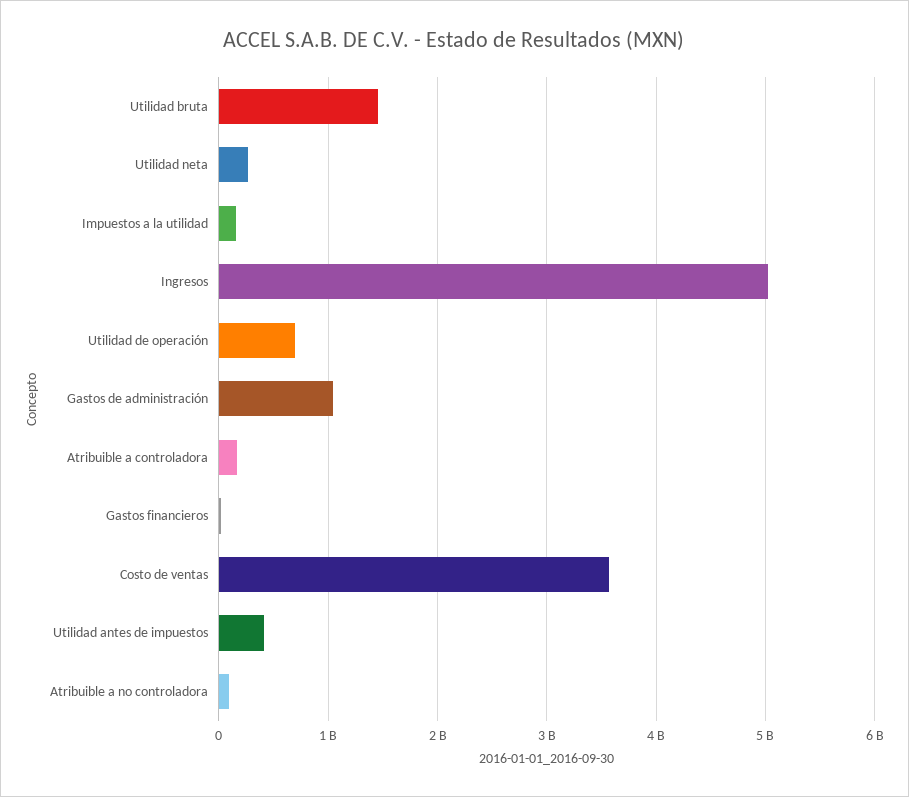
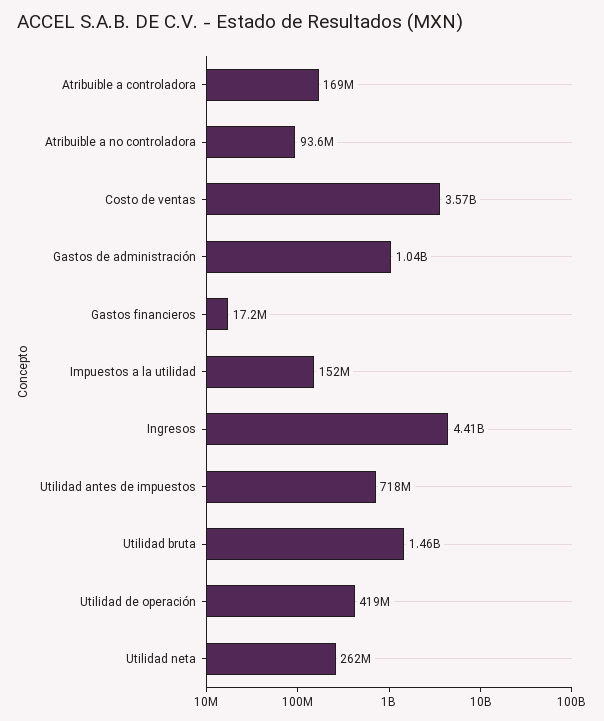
  {
    "Utilidad bruta": 1460000000,
    "Utilidad neta": 262000000,
    "Impuestos a la utilidad": 152000000,
-   "Ingresos": 5000000000,
+   "Ingresos": 4410000000,
-   "Utilidad de operación": 700000000,
+   "Utilidad de operación": 419000000,
    "Gastos de administración": 1040000000,
    "Atribuible a controladora": 169000000,
    "Gastos financieros": 17200000,
    "Costo de ventas": 3570000000,
-   "Utilidad antes de impuestos": 400000000,
+   "Utilidad antes de impuestos": 718000000,
    "Atribuible a no controladora": 93600000
  }

